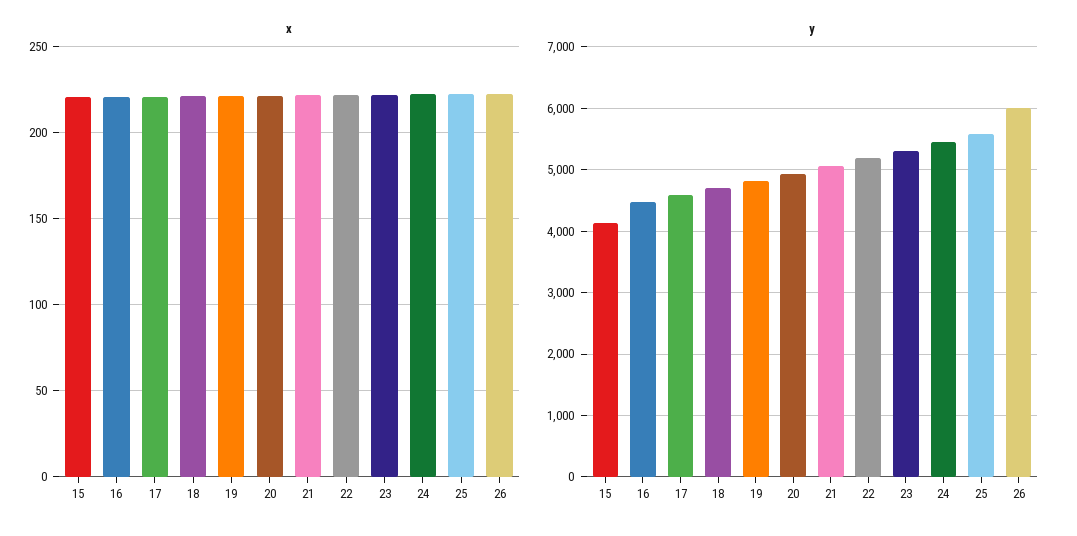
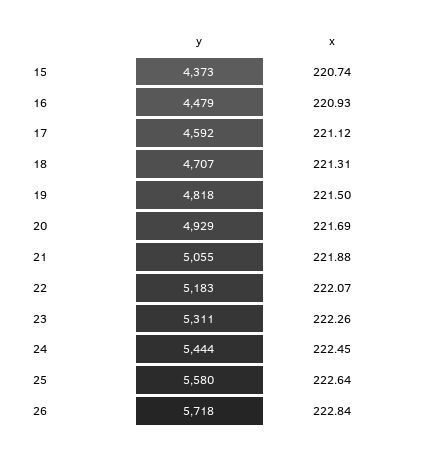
  {
    "x": {
      "15": 220.74,
      "16": 220.93,
      "17": 221.12,
      "18": 221.31,
      "19": 221.5,
      "20": 221.69,
      "21": 221.88,
      "22": 222.07,
      "23": 222.26,
      "24": 222.45,
      "25": 222.64,
      "26": 222.84
    },
    "y": {
-     "15": 4100,
+     "15": 4373,
      "16": 4479,
      "17": 4592,
      "18": 4707,
      "19": 4818,
      "20": 4929,
      "21": 5055,
      "22": 5183,
      "23": 5311,
      "24": 5444,
      "25": 5580,
-     "26": 6000
+     "26": 5718
    }
  }

